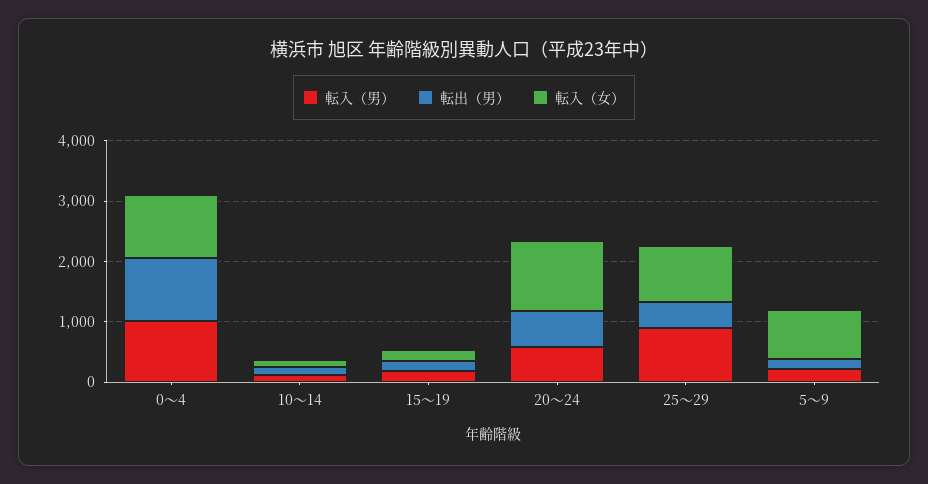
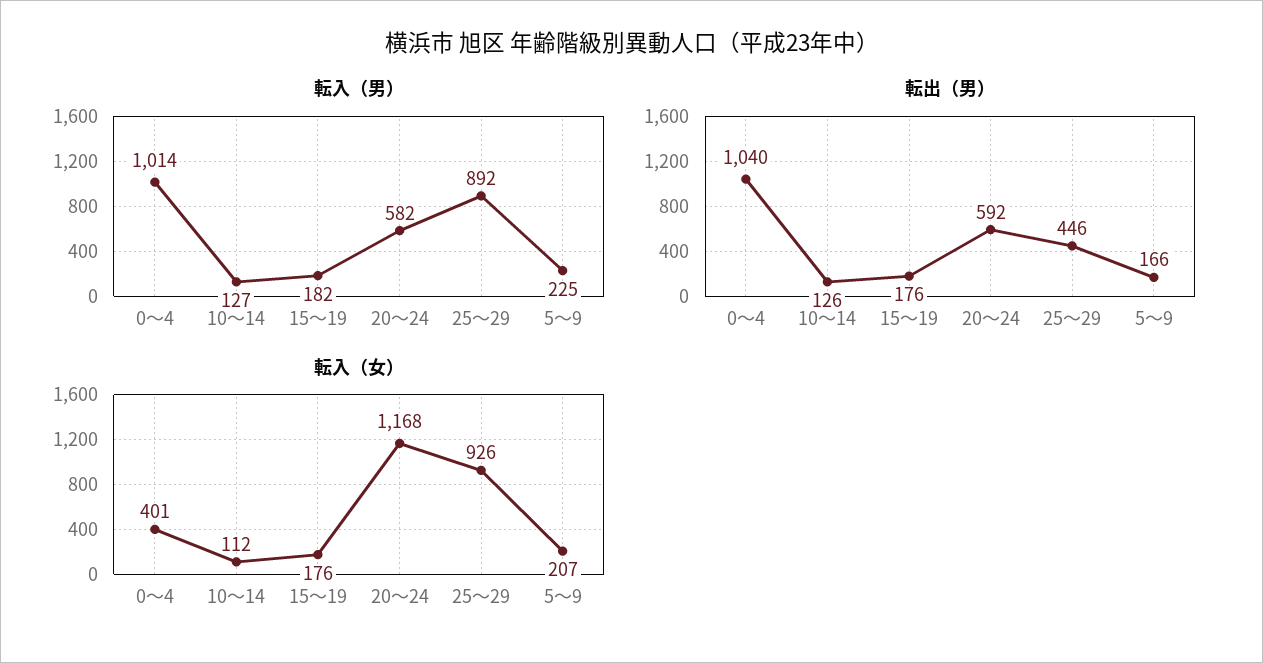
  {
    "転入（男）": {
      "0～4": 1014,
      "10～14": 127,
      "15～19": 182,
      "20～24": 582,
      "25～29": 892,
      "5～9": 225
    },
    "転出（男）": {
      "0～4": 1040,
      "10～14": 126,
      "15～19": 176,
      "20～24": 592,
      "25～29": 446,
      "5～9": 166
    },
    "転入（女）": {
-     "0～4": 1000,
+     "0～4": 401,
      "10～14": 112,
      "15～19": 176,
      "20～24": 1168,
      "25～29": 926,
-     "5～9": 800
+     "5～9": 207
    }
  }

